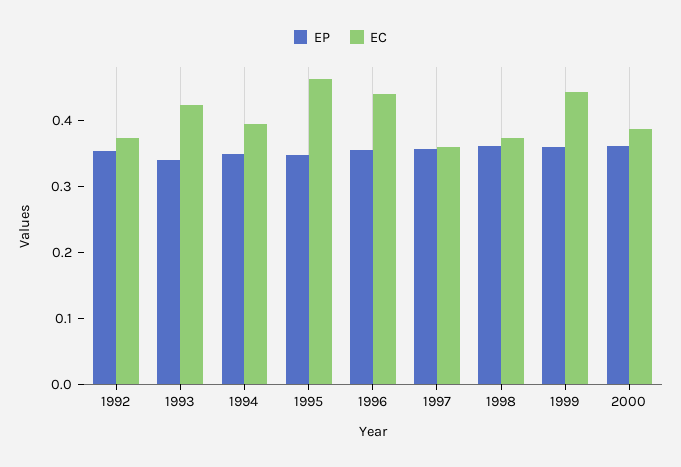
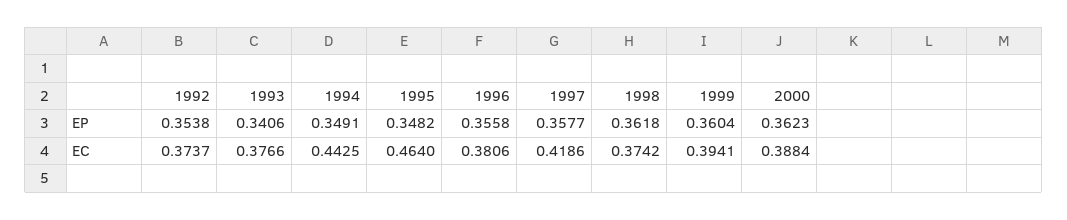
  {
    "EP": {
      "1992": 0.3538,
      "1993": 0.3406,
      "1994": 0.3491,
      "1995": 0.3482,
      "1996": 0.3558,
      "1997": 0.3577,
      "1998": 0.3618,
      "1999": 0.3604,
      "2000": 0.3623
    },
    "EC": {
      "1992": 0.3737,
-     "1993": 0.42,
+     "1993": 0.3766,
-     "1994": 0.4,
+     "1994": 0.4425,
      "1995": 0.464,
-     "1996": 0.44,
+     "1996": 0.3806,
-     "1997": 0.36,
+     "1997": 0.4186,
      "1998": 0.3742,
-     "1999": 0.44,
+     "1999": 0.3941,
      "2000": 0.3884
    }
  }

